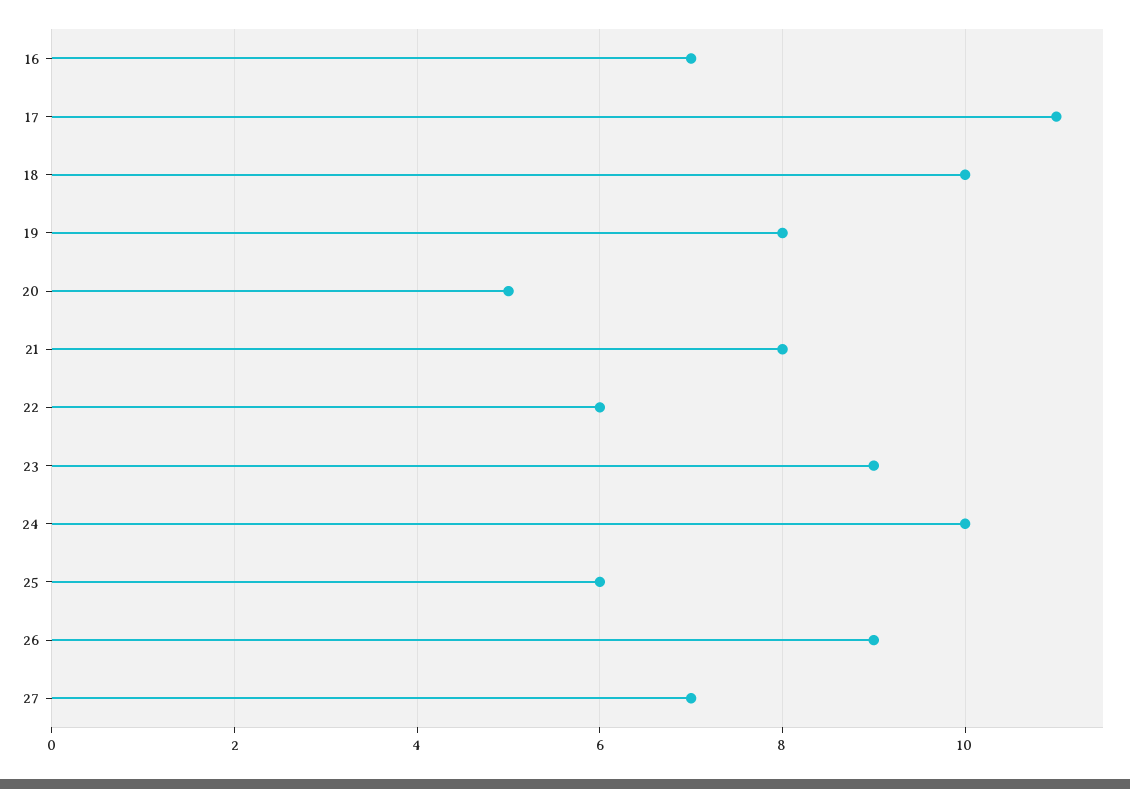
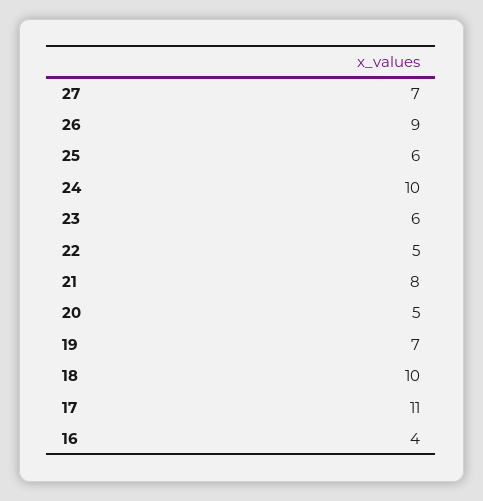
  {
-   "16": 7,
+   "16": 4,
    "17": 11,
    "18": 10,
-   "19": 8,
+   "19": 7,
    "20": 5,
    "21": 8,
-   "22": 6,
+   "22": 5,
-   "23": 9,
+   "23": 6,
    "24": 10,
    "25": 6,
    "26": 9,
    "27": 7
  }

